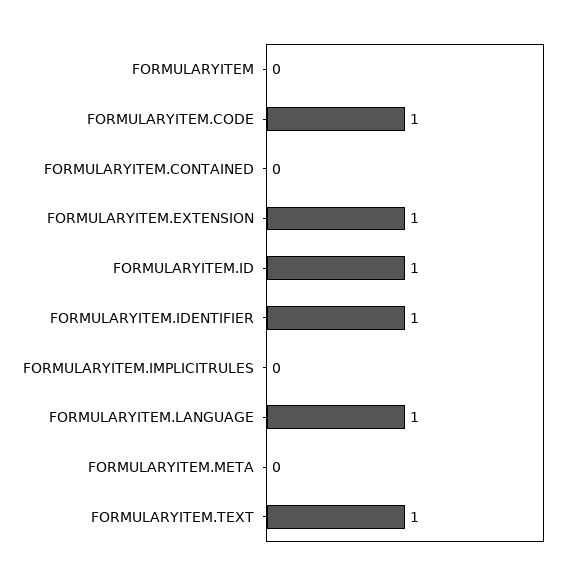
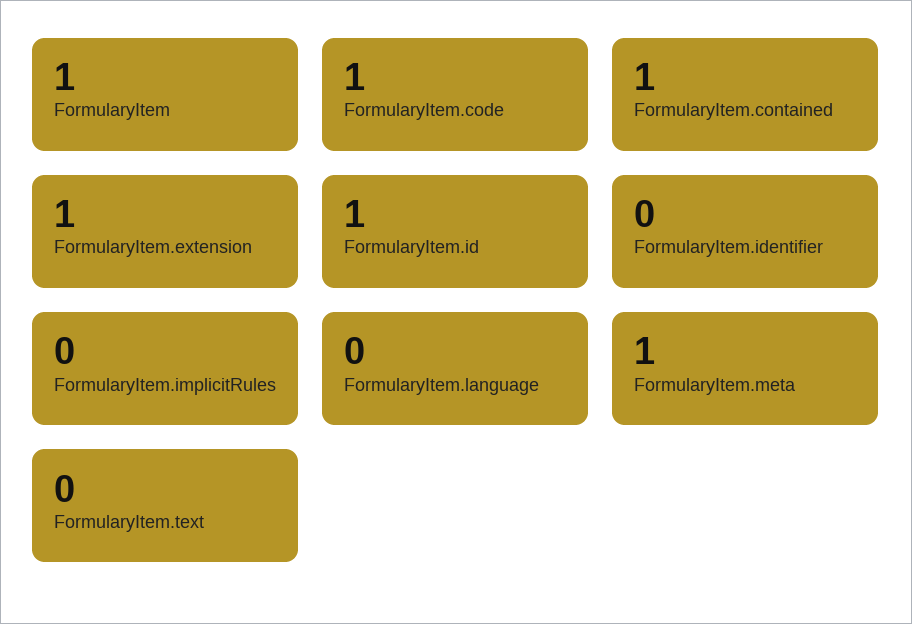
  {
-   "FORMULARYITEM": 0,
+   "FORMULARYITEM": 1,
    "FORMULARYITEM.CODE": 1,
-   "FORMULARYITEM.CONTAINED": 0,
+   "FORMULARYITEM.CONTAINED": 1,
    "FORMULARYITEM.EXTENSION": 1,
    "FORMULARYITEM.ID": 1,
-   "FORMULARYITEM.IDENTIFIER": 1,
+   "FORMULARYITEM.IDENTIFIER": 0,
    "FORMULARYITEM.IMPLICITRULES": 0,
-   "FORMULARYITEM.LANGUAGE": 1,
+   "FORMULARYITEM.LANGUAGE": 0,
-   "FORMULARYITEM.META": 0,
+   "FORMULARYITEM.META": 1,
-   "FORMULARYITEM.TEXT": 1
+   "FORMULARYITEM.TEXT": 0
  }

